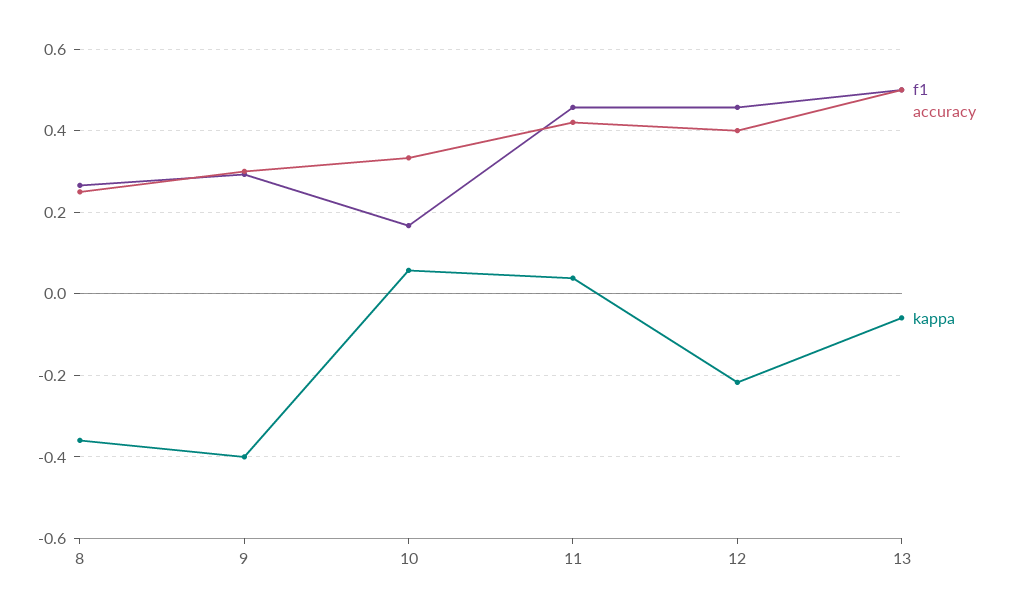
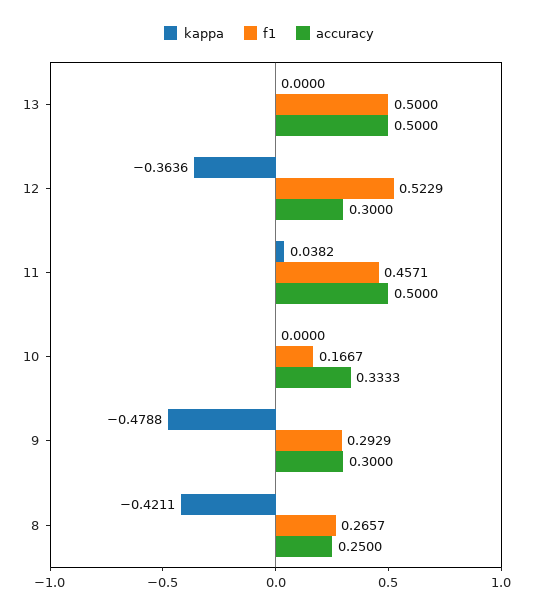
  {
    "f1": {
      "8": 0.2657,
      "9": 0.2929,
      "10": 0.1667,
      "11": 0.4571,
-     "12": 0.46,
+     "12": 0.5229,
      "13": 0.5
    },
    "accuracy": {
      "8": 0.25,
      "9": 0.3,
      "10": 0.3333,
-     "11": 0.42,
+     "11": 0.5,
-     "12": 0.4,
+     "12": 0.3,
      "13": 0.5
    },
    "kappa": {
-     "8": -0.36,
+     "8": -0.4211,
-     "9": -0.4,
+     "9": -0.4788,
-     "10": 0.06,
+     "10": 0,
      "11": 0.0382,
-     "12": -0.22,
+     "12": -0.3636,
-     "13": -0.06
+     "13": 0
    }
  }

